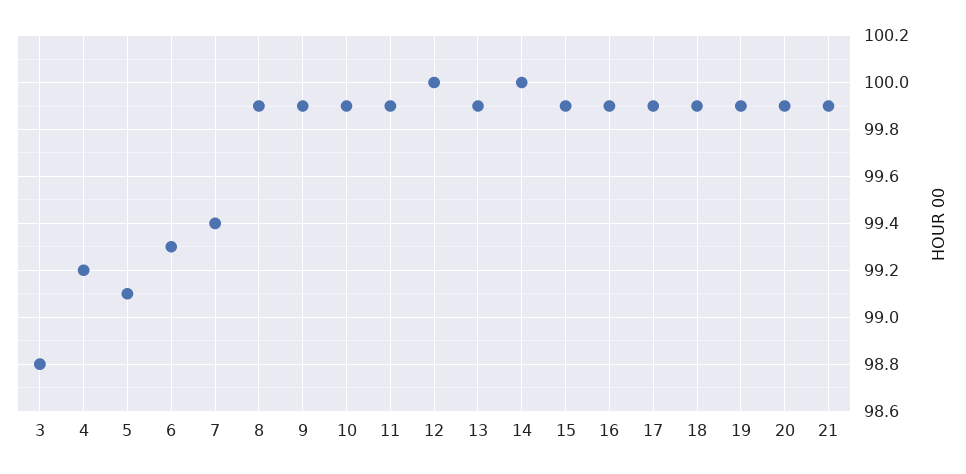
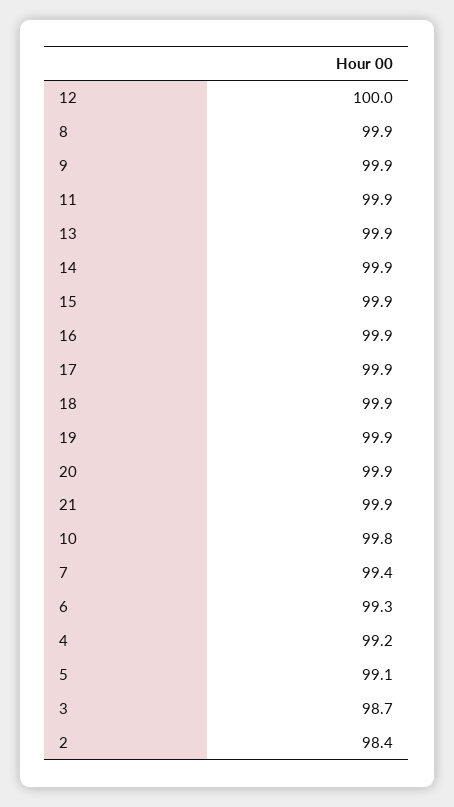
  {
-   "3": 98.8,
+   "3": 98.7,
    "4": 99.2,
    "5": 99.1,
    "6": 99.3,
    "7": 99.4,
    "8": 99.9,
    "9": 99.9,
-   "10": 99.9,
+   "10": 99.8,
    "11": 99.9,
    "12": 100,
    "13": 99.9,
-   "14": 100,
+   "14": 99.9,
    "15": 99.9,
    "16": 99.9,
    "17": 99.9,
    "18": 99.9,
    "19": 99.9,
    "20": 99.9,
-   "21": 99.9
+   "21": 99.9,
+   "2": 98.4
  }

